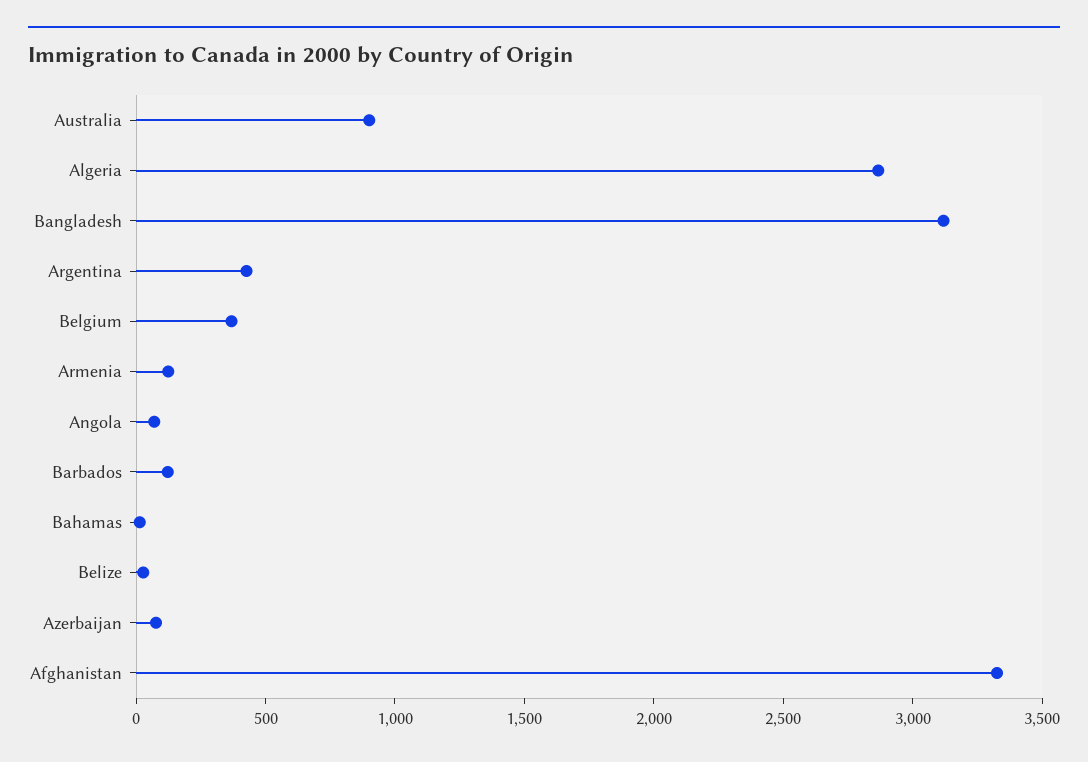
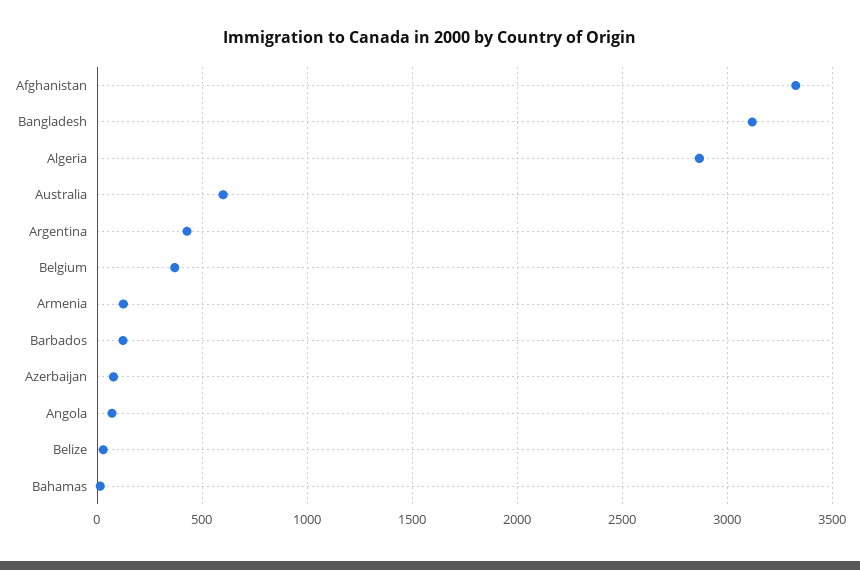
  {
-   "Australia": 900,
+   "Australia": 600,
    "Algeria": 2850,
    "Bangladesh": 3100,
    "Argentina": 450,
    "Belgium": 350,
    "Armenia": 100,
    "Angola": 50,
    "Barbados": 100,
    "Bahamas": 0,
    "Belize": 50,
    "Azerbaijan": 100,
    "Afghanistan": 3350
  }

